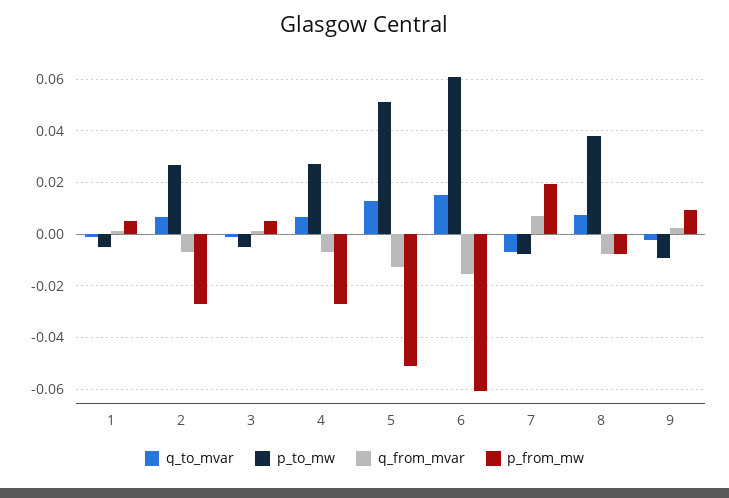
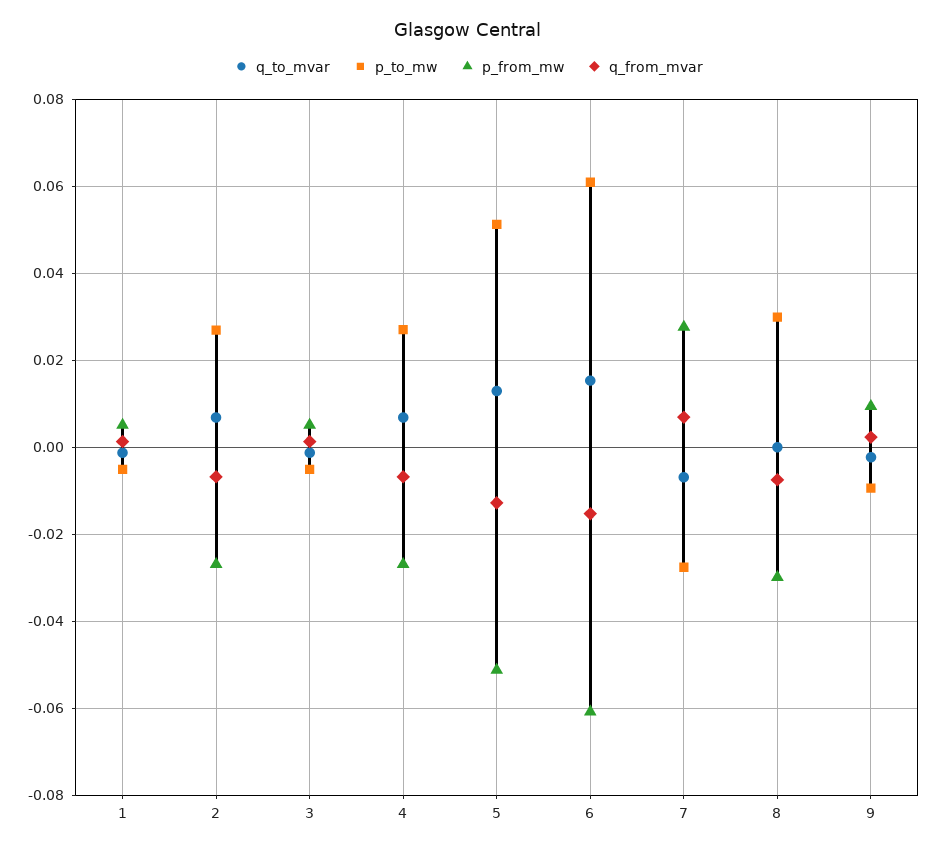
  {
    "q_to_mvar": {
      "1": -0.002,
      "2": 0.006,
      "3": -0.002,
      "4": 0.006,
      "5": 0.012,
      "6": 0.016,
      "7": -0.006,
-     "8": 0.0075,
+     "8": 0,
      "9": -0.002
    },
    "p_to_mw": {
      "1": -0.006,
      "2": 0.026,
      "3": -0.006,
      "4": 0.028,
      "5": 0.052,
      "6": 0.06,
-     "7": -0.0075,
+     "7": -0.028,
-     "8": 0.0375,
+     "8": 0.03,
      "9": -0.01
    },
    "q_from_mvar": {
      "1": 0.002,
      "2": -0.006,
      "3": 0.002,
      "4": -0.006,
      "5": -0.012,
      "6": -0.016,
      "7": 0.006,
      "8": -0.008,
      "9": 0.002
    },
    "p_from_mw": {
      "1": 0.006,
      "2": -0.026,
      "3": 0.006,
      "4": -0.026,
      "5": -0.052,
      "6": -0.06,
-     "7": 0.02,
+     "7": 0.028,
-     "8": -0.0075,
+     "8": -0.03,
      "9": 0.01
    }
  }

